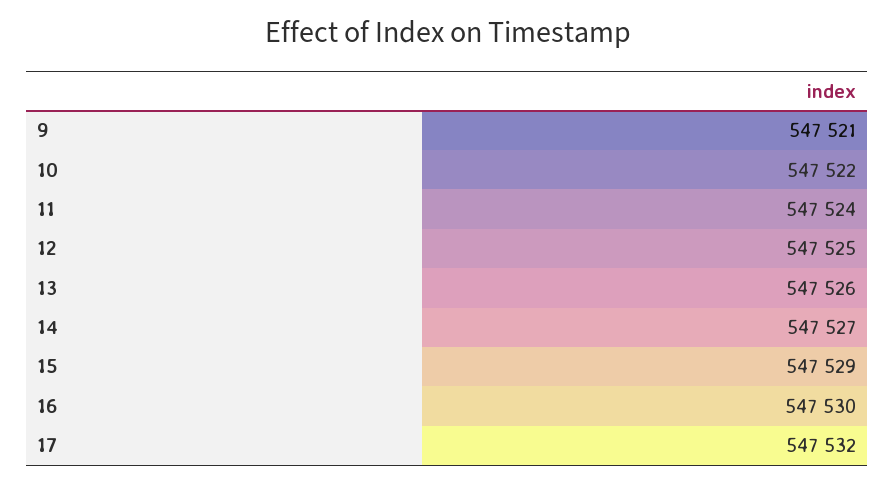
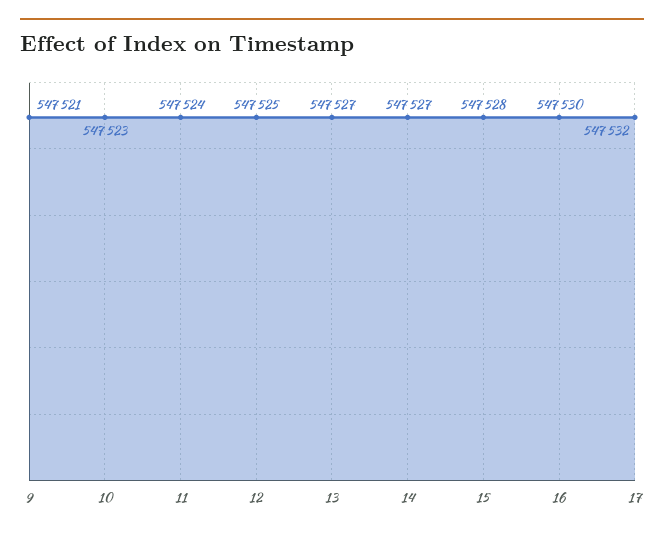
  {
    "9": 547521,
-   "10": 547522,
+   "10": 547523,
    "11": 547524,
    "12": 547525,
-   "13": 547526,
+   "13": 547527,
    "14": 547527,
-   "15": 547529,
+   "15": 547528,
    "16": 547530,
    "17": 547532
  }

